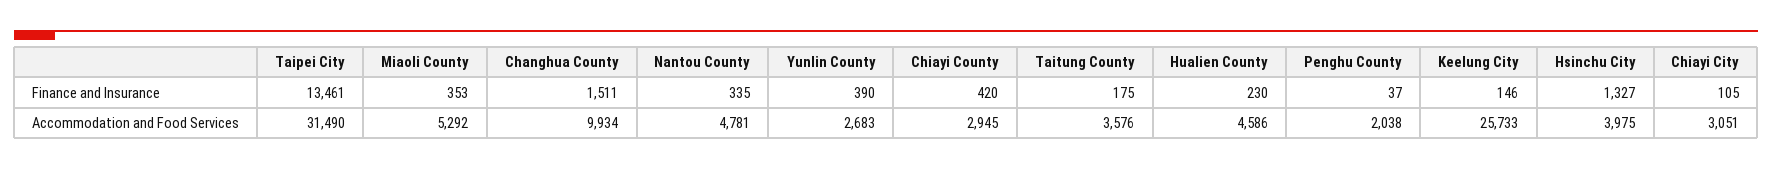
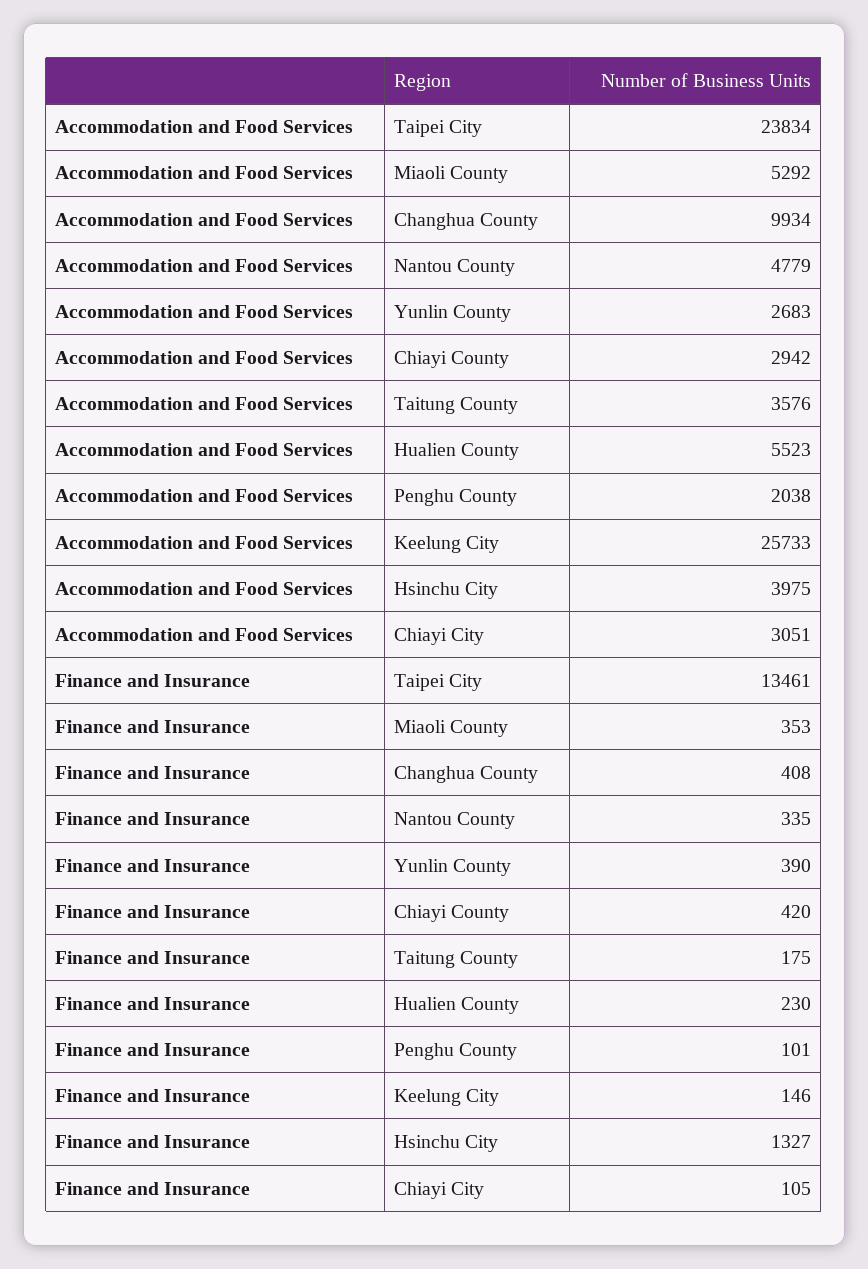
  {
    "Taipei City": {
      "Finance and Insurance": 13461,
-     "Accommodation and Food Services": 31490
+     "Accommodation and Food Services": 23834
    },
    "Miaoli County": {
      "Finance and Insurance": 353,
      "Accommodation and Food Services": 5292
    },
    "Changhua County": {
-     "Finance and Insurance": 1511,
+     "Finance and Insurance": 408,
      "Accommodation and Food Services": 9934
    },
    "Nantou County": {
      "Finance and Insurance": 335,
-     "Accommodation and Food Services": 4781
+     "Accommodation and Food Services": 4779
    },
    "Yunlin County": {
      "Finance and Insurance": 390,
      "Accommodation and Food Services": 2683
    },
    "Chiayi County": {
      "Finance and Insurance": 420,
-     "Accommodation and Food Services": 2945
+     "Accommodation and Food Services": 2942
    },
    "Taitung County": {
      "Finance and Insurance": 175,
      "Accommodation and Food Services": 3576
    },
    "Hualien County": {
      "Finance and Insurance": 230,
-     "Accommodation and Food Services": 4586
+     "Accommodation and Food Services": 5523
    },
    "Penghu County": {
-     "Finance and Insurance": 37,
+     "Finance and Insurance": 101,
      "Accommodation and Food Services": 2038
    },
    "Keelung City": {
      "Finance and Insurance": 146,
      "Accommodation and Food Services": 25733
    },
    "Hsinchu City": {
      "Finance and Insurance": 1327,
      "Accommodation and Food Services": 3975
    },
    "Chiayi City": {
      "Finance and Insurance": 105,
      "Accommodation and Food Services": 3051
    }
  }

